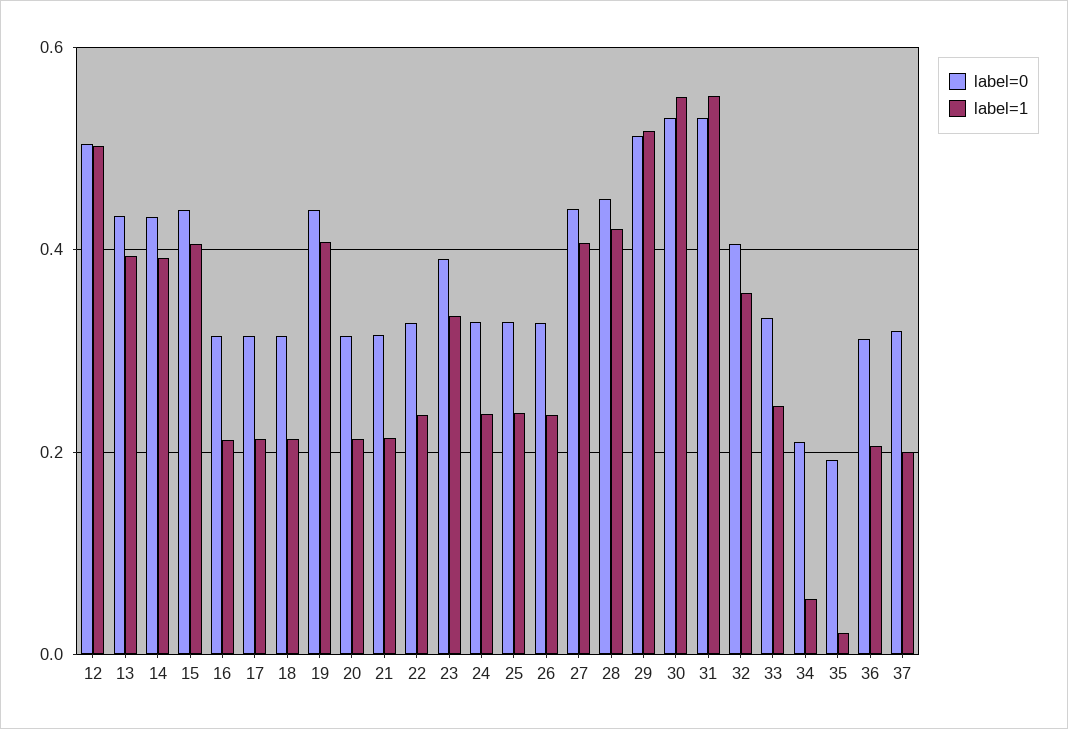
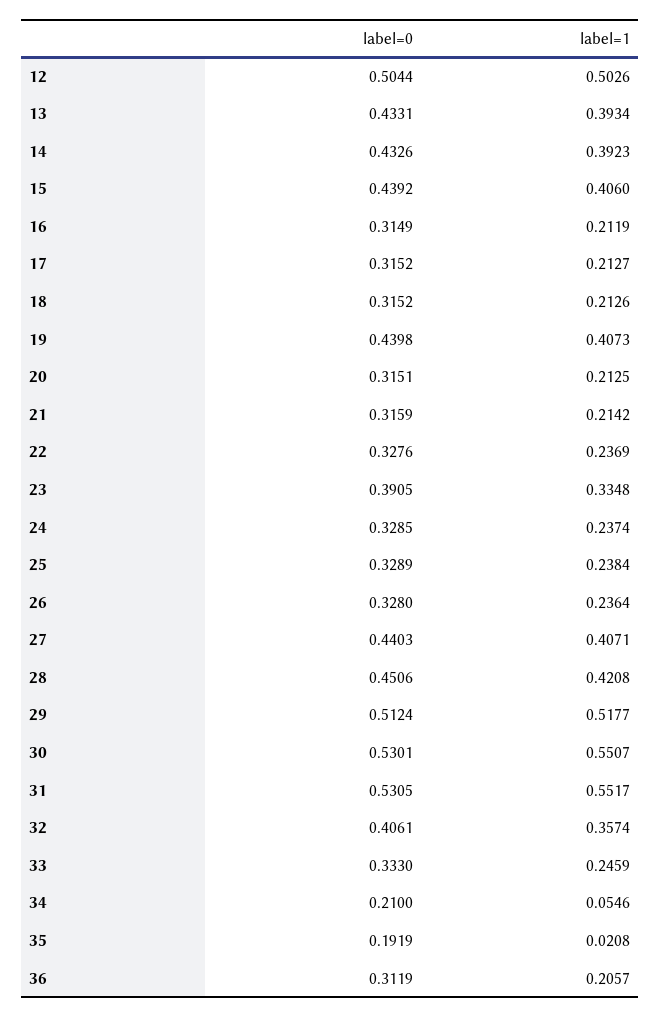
  {
    "label=0": {
      "12": 0.5044,
      "13": 0.4331,
      "14": 0.4326,
      "15": 0.4392,
      "16": 0.3149,
      "17": 0.3152,
      "18": 0.3152,
      "19": 0.4398,
      "20": 0.3151,
      "21": 0.3159,
      "22": 0.3276,
      "23": 0.3905,
      "24": 0.3285,
      "25": 0.3289,
      "26": 0.328,
      "27": 0.4403,
      "28": 0.4506,
      "29": 0.5124,
      "30": 0.5301,
      "31": 0.5305,
      "32": 0.4061,
      "33": 0.333,
      "34": 0.21,
      "35": 0.1919,
-     "36": 0.3119,
+     "36": 0.3119
-     "37": 0.32
    },
    "label=1": {
      "12": 0.5026,
      "13": 0.3934,
      "14": 0.3923,
      "15": 0.406,
      "16": 0.2119,
      "17": 0.2127,
      "18": 0.2126,
      "19": 0.4073,
      "20": 0.2125,
      "21": 0.2142,
      "22": 0.2369,
      "23": 0.3348,
      "24": 0.2374,
      "25": 0.2384,
      "26": 0.2364,
      "27": 0.4071,
      "28": 0.4208,
      "29": 0.5177,
      "30": 0.5507,
      "31": 0.5517,
      "32": 0.3574,
      "33": 0.2459,
      "34": 0.0546,
      "35": 0.0208,
-     "36": 0.2057,
+     "36": 0.2057
-     "37": 0.2
    }
  }

